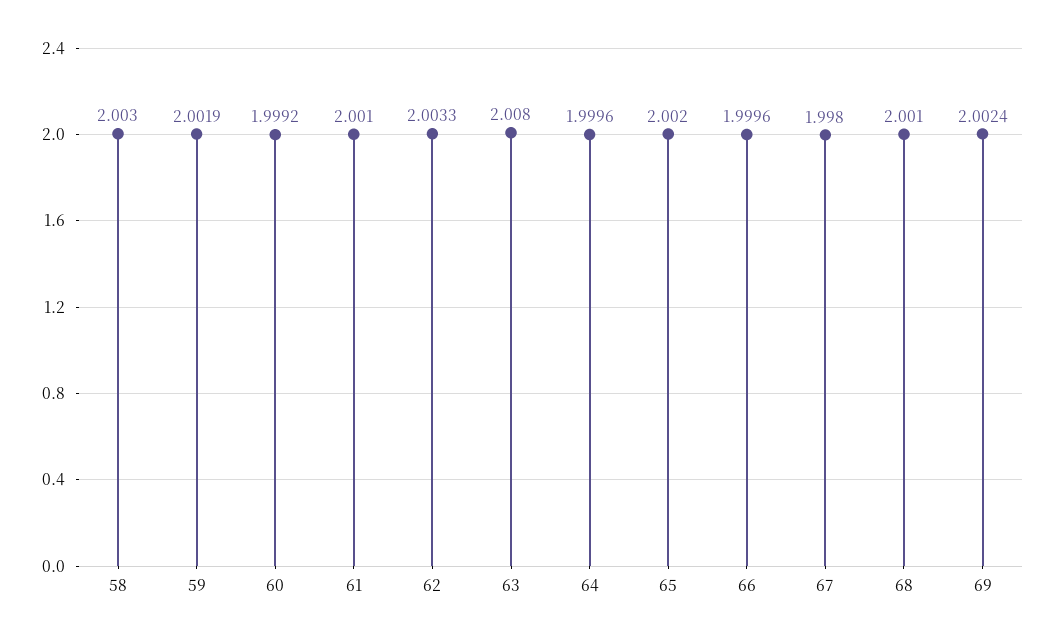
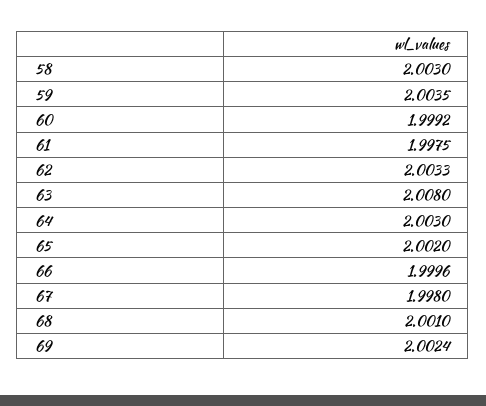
  {
    "58": 2.003,
-   "59": 2.0019,
+   "59": 2.0035,
    "60": 1.9992,
-   "61": 2.001,
+   "61": 1.9975,
    "62": 2.0033,
    "63": 2.008,
-   "64": 1.9996,
+   "64": 2.003,
    "65": 2.002,
    "66": 1.9996,
    "67": 1.998,
    "68": 2.001,
    "69": 2.0024
  }

